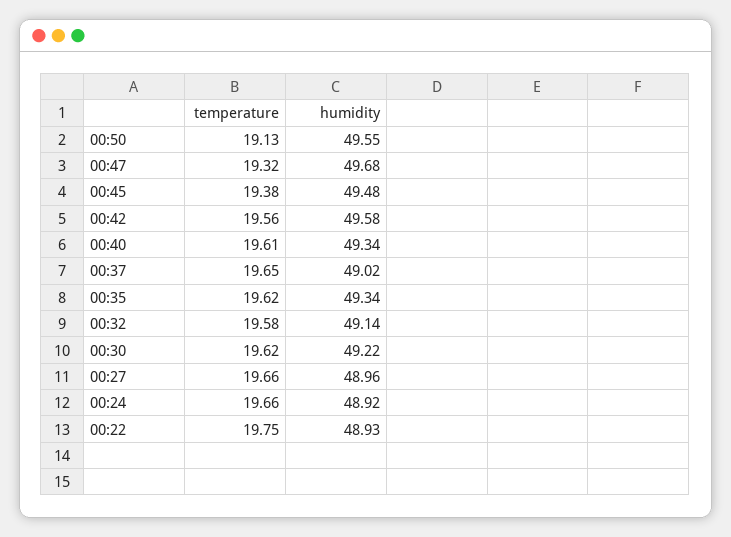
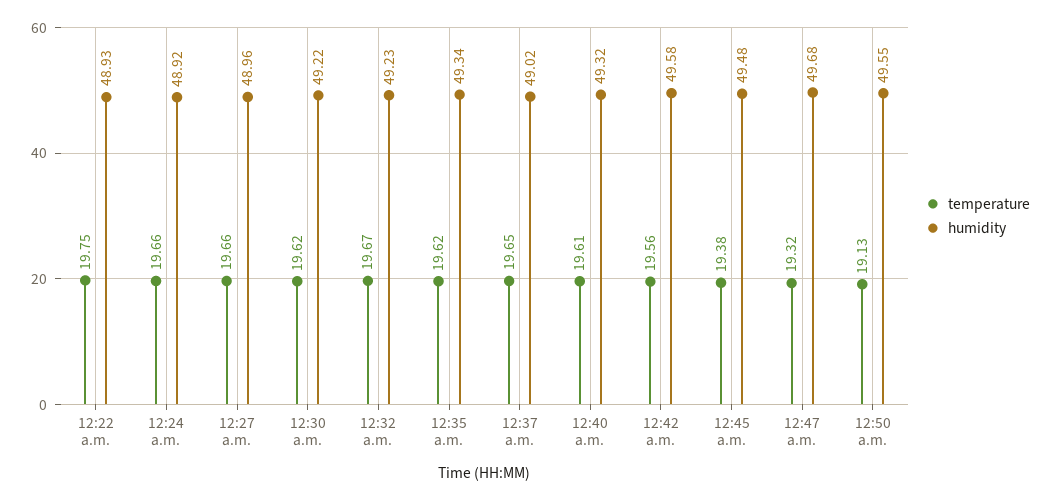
  {
    "temperature": {
      "00:50": 19.13,
      "00:47": 19.32,
      "00:45": 19.38,
      "00:42": 19.56,
      "00:40": 19.61,
      "00:37": 19.65,
      "00:35": 19.62,
-     "00:32": 19.58,
+     "00:32": 19.67,
      "00:30": 19.62,
      "00:27": 19.66,
      "00:24": 19.66,
      "00:22": 19.75
    },
    "humidity": {
      "00:50": 49.55,
      "00:47": 49.68,
      "00:45": 49.48,
      "00:42": 49.58,
-     "00:40": 49.34,
+     "00:40": 49.32,
      "00:37": 49.02,
      "00:35": 49.34,
-     "00:32": 49.14,
+     "00:32": 49.23,
      "00:30": 49.22,
      "00:27": 48.96,
      "00:24": 48.92,
      "00:22": 48.93
    }
  }

